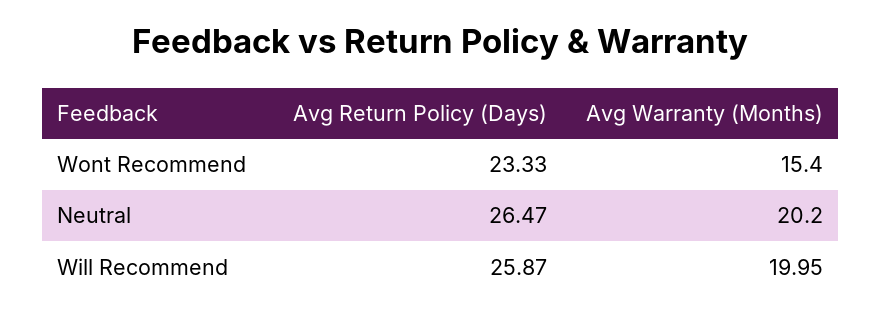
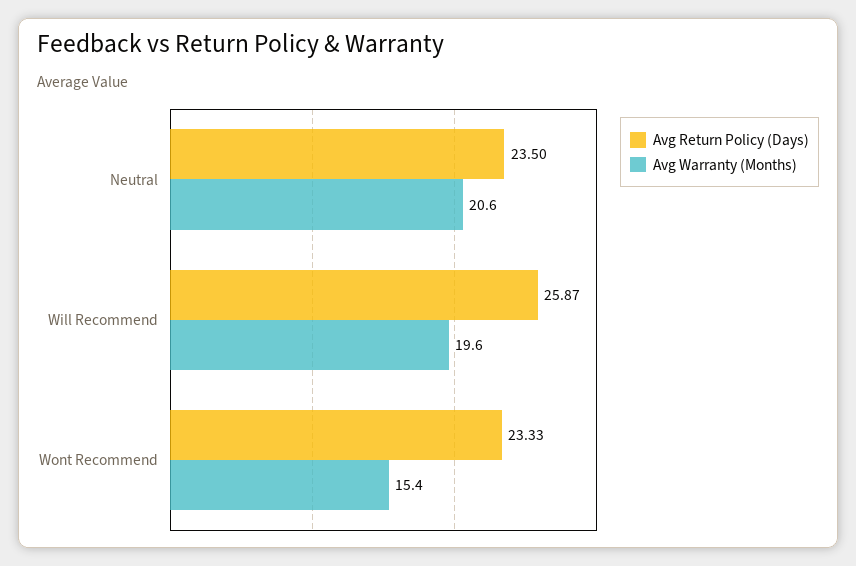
  {
    "Avg Return Policy (Days)": {
      "Wont Recommend": 23.33,
-     "Neutral": 26.47,
+     "Neutral": 23.5,
      "Will Recommend": 25.87
    },
    "Avg Warranty (Months)": {
      "Wont Recommend": 15.4,
-     "Neutral": 20.2,
+     "Neutral": 20.6,
-     "Will Recommend": 19.95
+     "Will Recommend": 19.6
    }
  }

